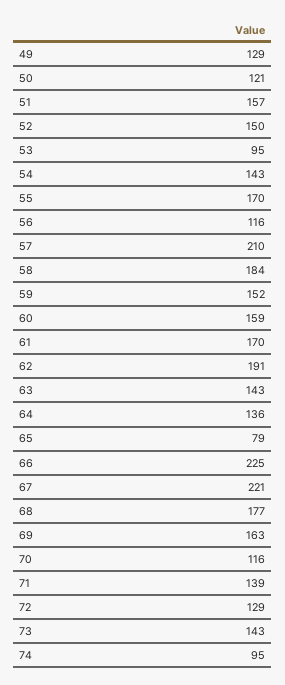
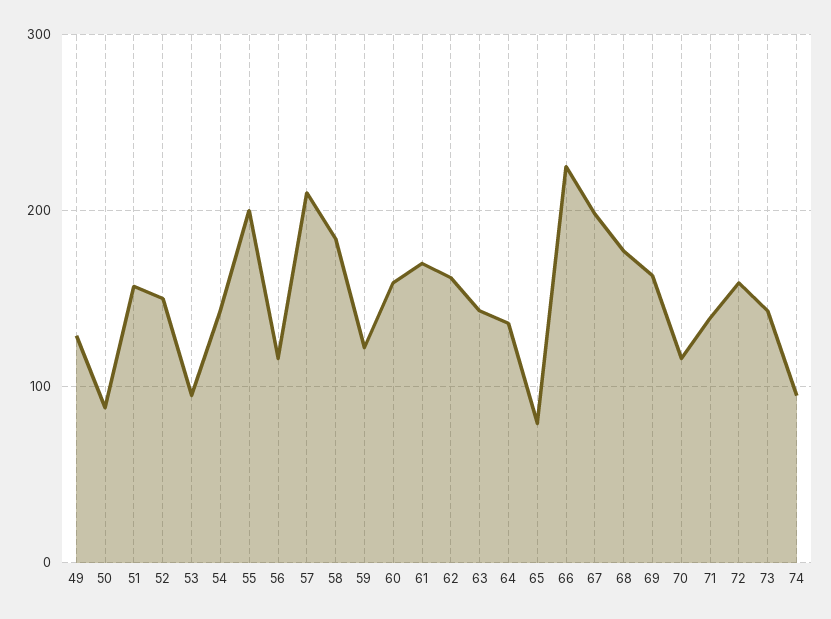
  {
    "49": 129,
-   "50": 121,
+   "50": 90,
    "51": 157,
    "52": 150,
    "53": 95,
    "54": 143,
-   "55": 170,
+   "55": 200,
    "56": 116,
    "57": 210,
    "58": 184,
-   "59": 152,
+   "59": 120,
    "60": 159,
    "61": 170,
-   "62": 191,
+   "62": 160,
    "63": 143,
    "64": 136,
    "65": 79,
    "66": 225,
-   "67": 221,
+   "67": 200,
    "68": 177,
    "69": 163,
    "70": 116,
    "71": 139,
-   "72": 129,
+   "72": 160,
    "73": 143,
    "74": 95
  }

